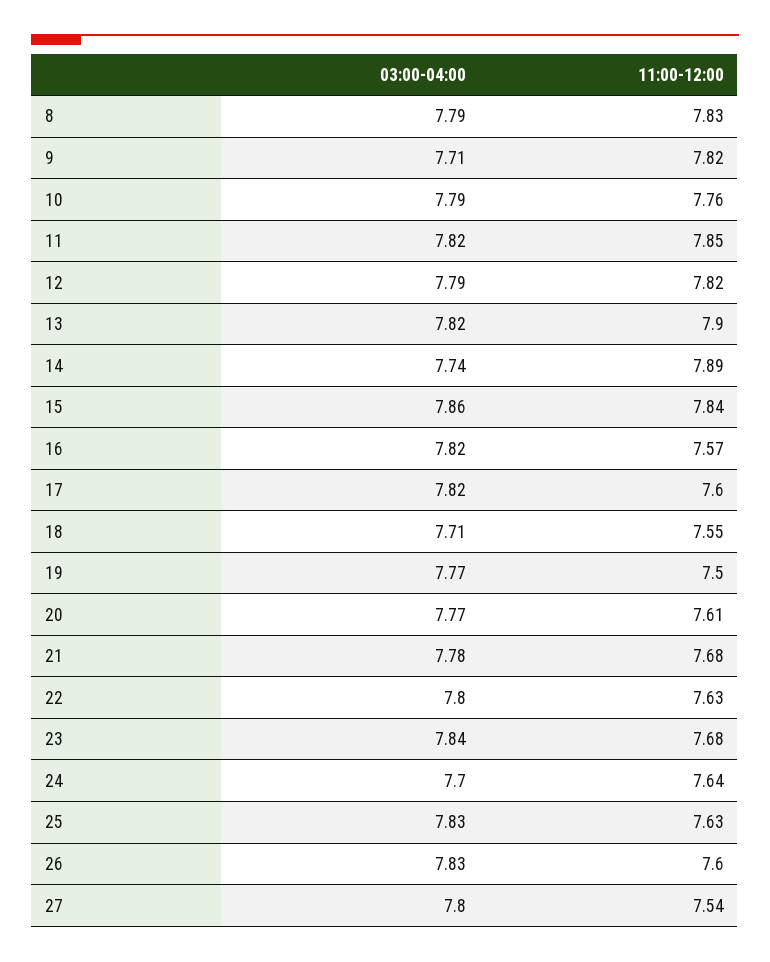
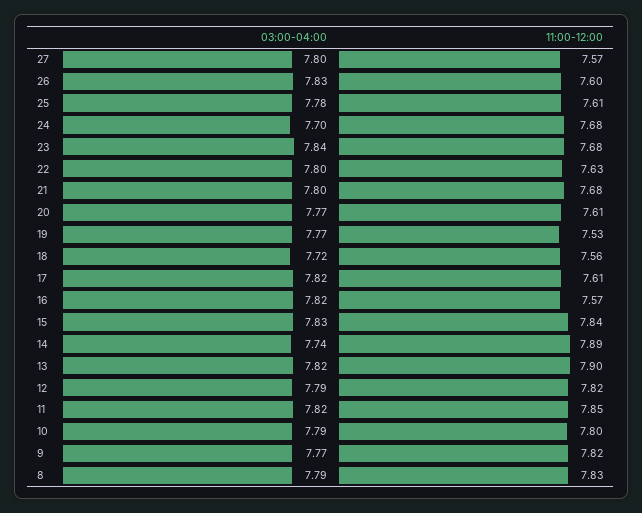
  {
    "03:00-04:00": {
      "8": 7.79,
-     "9": 7.71,
+     "9": 7.77,
      "10": 7.79,
      "11": 7.82,
      "12": 7.79,
      "13": 7.82,
      "14": 7.74,
-     "15": 7.86,
+     "15": 7.83,
      "16": 7.82,
      "17": 7.82,
-     "18": 7.71,
+     "18": 7.72,
      "19": 7.77,
      "20": 7.77,
-     "21": 7.78,
+     "21": 7.8,
      "22": 7.8,
      "23": 7.84,
      "24": 7.7,
-     "25": 7.83,
+     "25": 7.78,
      "26": 7.83,
      "27": 7.8
    },
    "11:00-12:00": {
      "8": 7.83,
      "9": 7.82,
-     "10": 7.76,
+     "10": 7.8,
      "11": 7.85,
      "12": 7.82,
      "13": 7.9,
      "14": 7.89,
      "15": 7.84,
      "16": 7.57,
-     "17": 7.6,
+     "17": 7.61,
-     "18": 7.55,
+     "18": 7.56,
-     "19": 7.5,
+     "19": 7.53,
      "20": 7.61,
      "21": 7.68,
      "22": 7.63,
      "23": 7.68,
-     "24": 7.64,
+     "24": 7.68,
-     "25": 7.63,
+     "25": 7.61,
      "26": 7.6,
-     "27": 7.54
+     "27": 7.57
    }
  }

